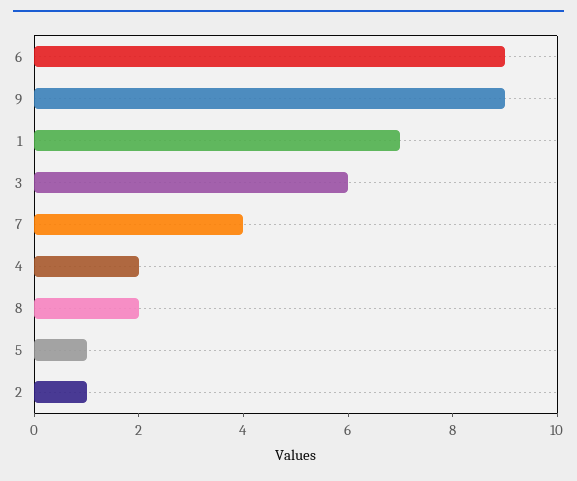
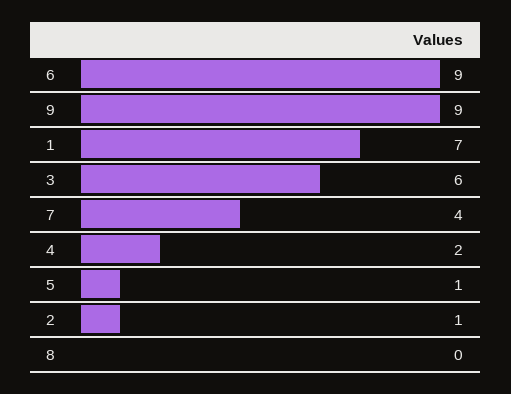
  {
    "6": 9,
    "9": 9,
    "1": 7,
    "3": 6,
    "7": 4,
    "4": 2,
-   "8": 2,
+   "8": 0,
    "5": 1,
    "2": 1
  }

